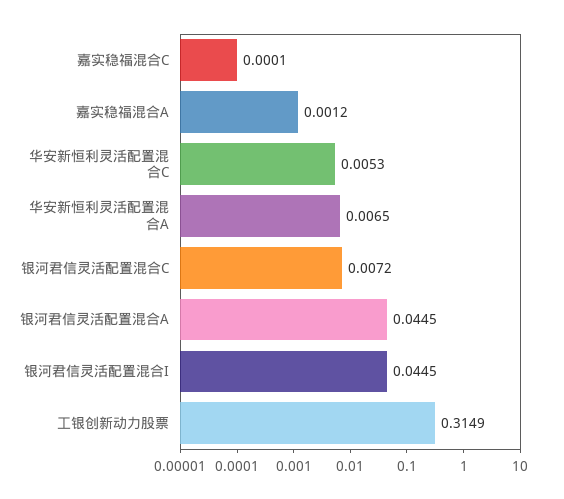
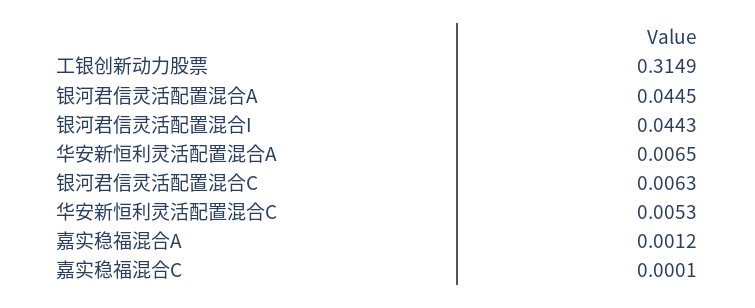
  {
    "嘉实稳福混合C": 0.0001,
    "嘉实稳福混合A": 0.0012,
    "华安新恒利灵活配置混合C": 0.0053,
    "华安新恒利灵活配置混合A": 0.0065,
-   "银河君信灵活配置混合C": 0.0072,
+   "银河君信灵活配置混合C": 0.0063,
    "银河君信灵活配置混合A": 0.0445,
-   "银河君信灵活配置混合I": 0.0445,
+   "银河君信灵活配置混合I": 0.0443,
    "工银创新动力股票": 0.3149
  }

